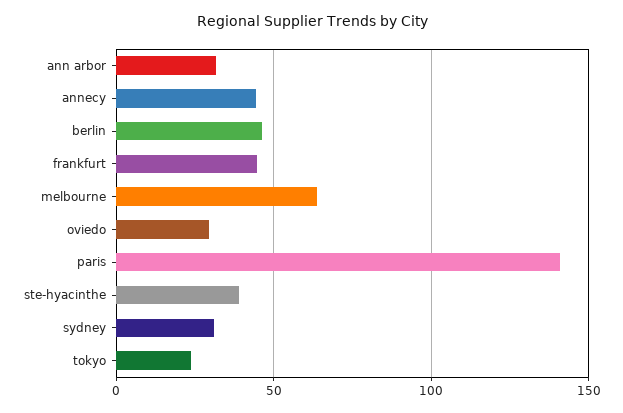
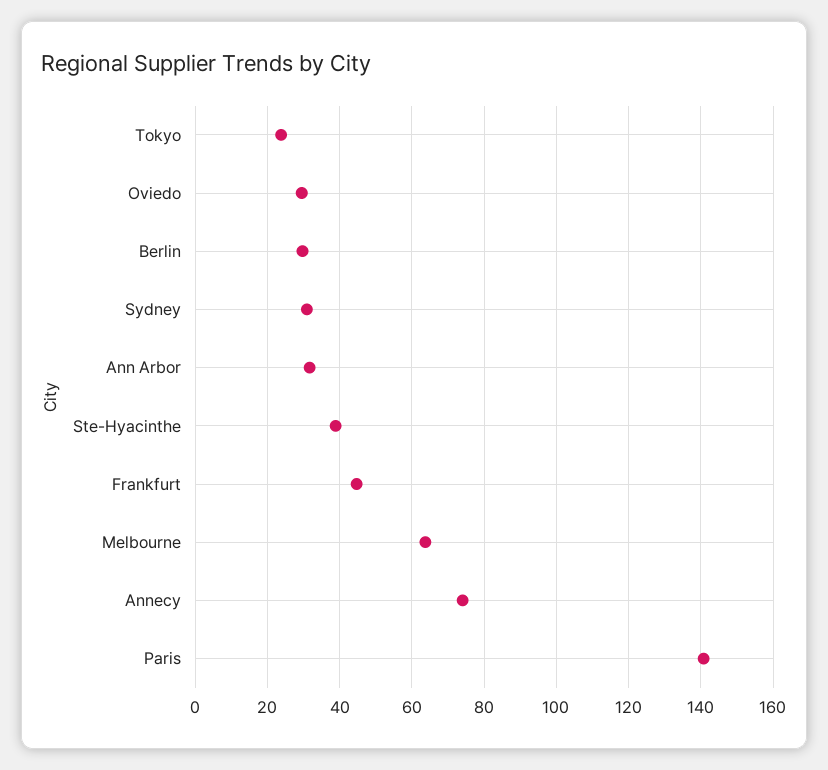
  {
    "ann arbor": 32,
-   "annecy": 45,
+   "annecy": 74,
-   "berlin": 45,
+   "berlin": 30,
    "frankfurt": 44,
    "melbourne": 64,
    "oviedo": 30,
    "paris": 140,
    "ste-hyacinthe": 38,
    "sydney": 30,
    "tokyo": 24
  }

